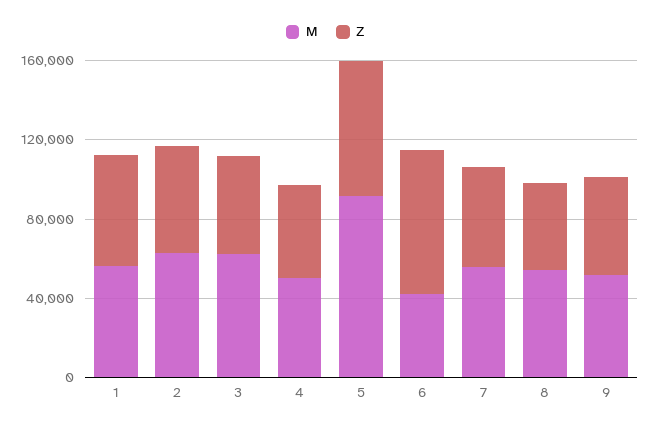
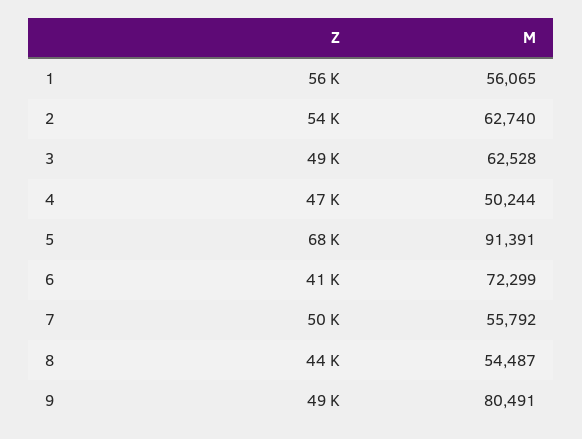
  {
    "M": {
      "1": 56065,
      "2": 62740,
      "3": 62528,
      "4": 50244,
      "5": 91391,
-     "6": 40000,
+     "6": 72299,
      "7": 55792,
      "8": 54487,
-     "9": 50000
+     "9": 80491
    },
    "Z": {
      "1": 56000,
      "2": 54000,
      "3": 49000,
      "4": 47000,
      "5": 68000,
-     "6": 70000,
+     "6": 41000,
      "7": 50000,
      "8": 44000,
      "9": 49000
    }
  }

